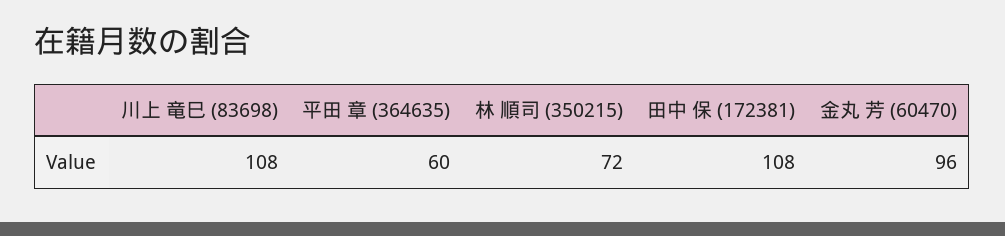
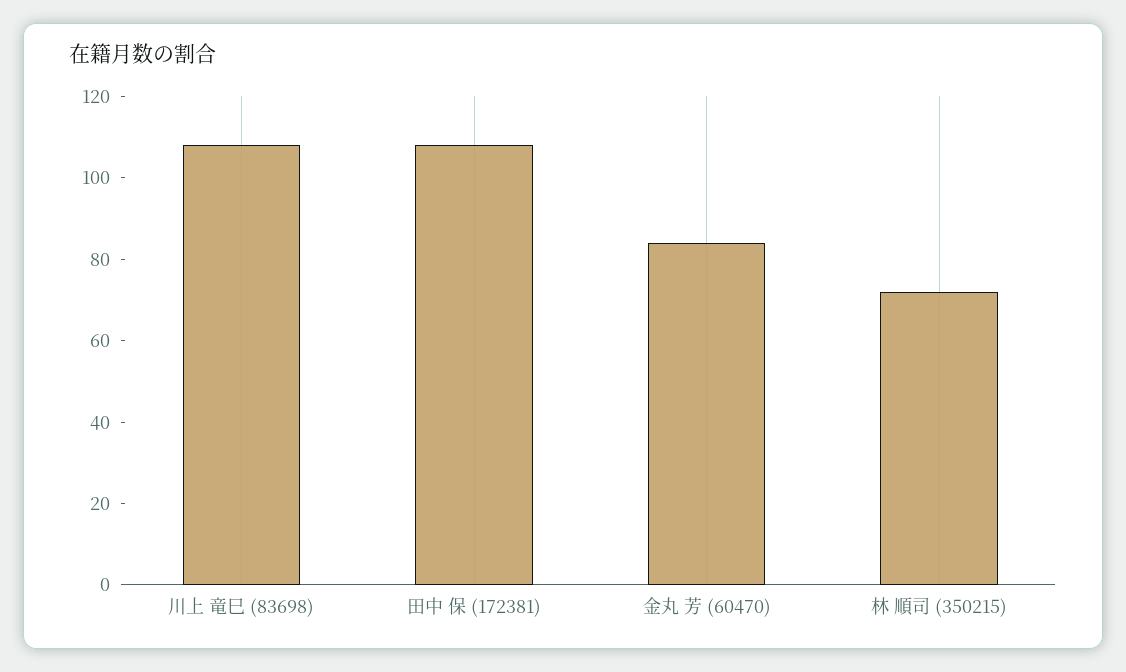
  {
    "川上 竜巳 (83698)": 108,
-   "平田 章 (364635)": 60,
    "林 順司 (350215)": 72,
    "田中 保 (172381)": 108,
-   "金丸 芳 (60470)": 96
+   "金丸 芳 (60470)": 85
  }

